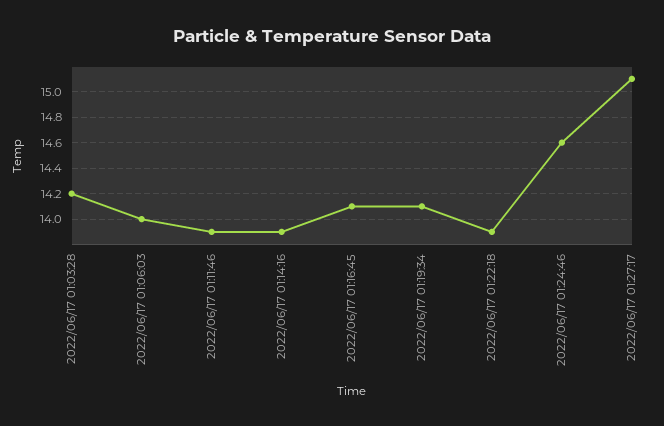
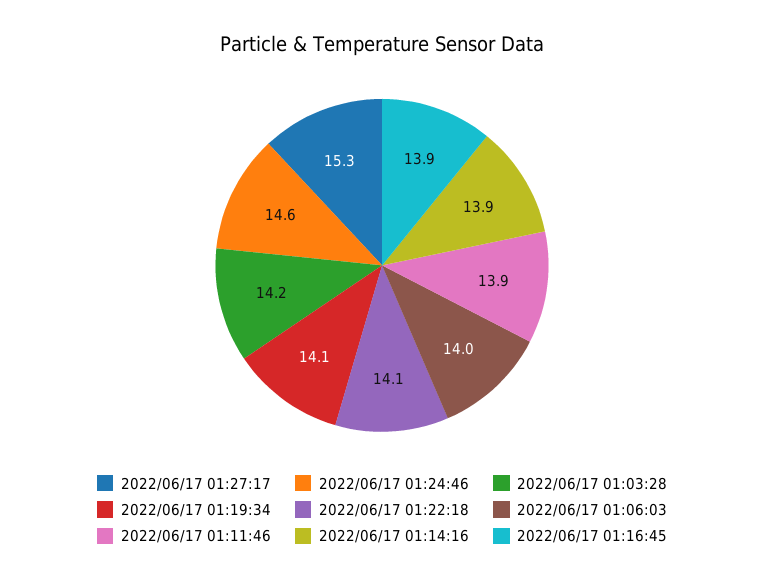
  {
    "2022/06/17 01:03:28": 14.2,
    "2022/06/17 01:06:03": 14,
    "2022/06/17 01:11:46": 13.9,
    "2022/06/17 01:14:16": 13.9,
-   "2022/06/17 01:16:45": 14.1,
+   "2022/06/17 01:16:45": 13.9,
    "2022/06/17 01:19:34": 14.1,
-   "2022/06/17 01:22:18": 13.9,
+   "2022/06/17 01:22:18": 14.1,
    "2022/06/17 01:24:46": 14.6,
-   "2022/06/17 01:27:17": 15.1
+   "2022/06/17 01:27:17": 15.3
  }

